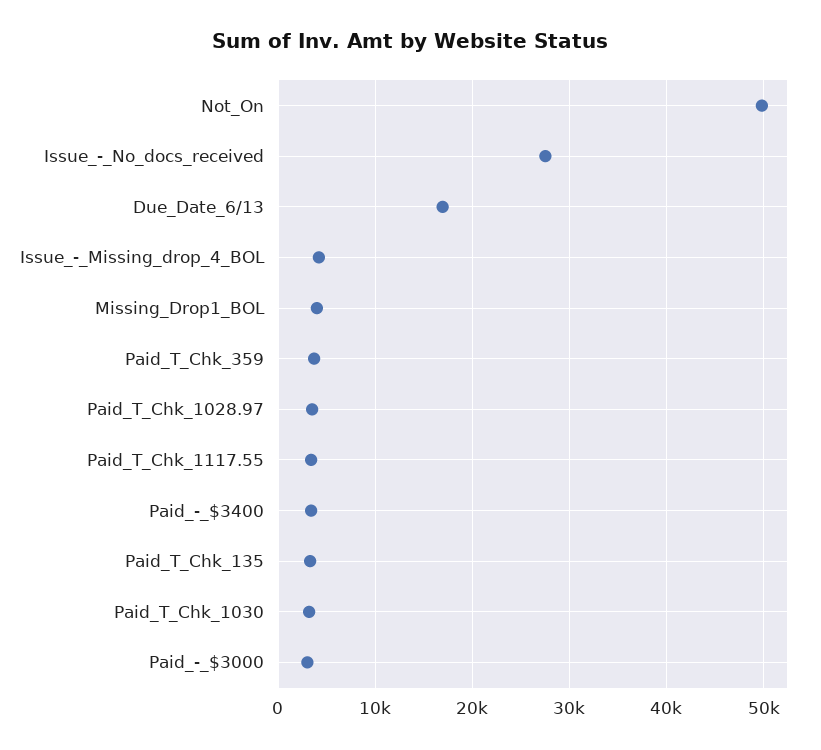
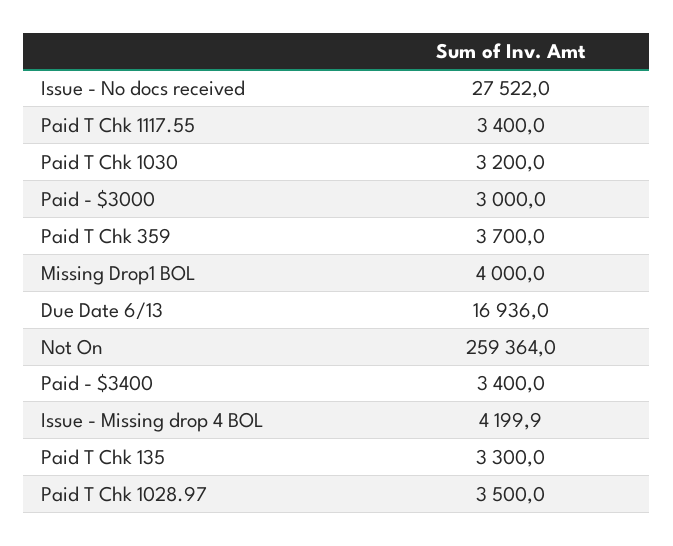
  {
-   "Not_On": 50000,
+   "Not_On": 259364,
    "Issue_-_No_docs_received": 27522,
    "Due_Date_6/13": 16936,
    "Issue_-_Missing_drop_4_BOL": 4199.9,
    "Missing_Drop1_BOL": 4000,
    "Paid_T_Chk_359": 3700,
    "Paid_T_Chk_1028.97": 3500,
    "Paid_T_Chk_1117.55": 3400,
    "Paid_-_$3400": 3400,
    "Paid_T_Chk_135": 3300,
    "Paid_T_Chk_1030": 3200,
    "Paid_-_$3000": 3000
  }

